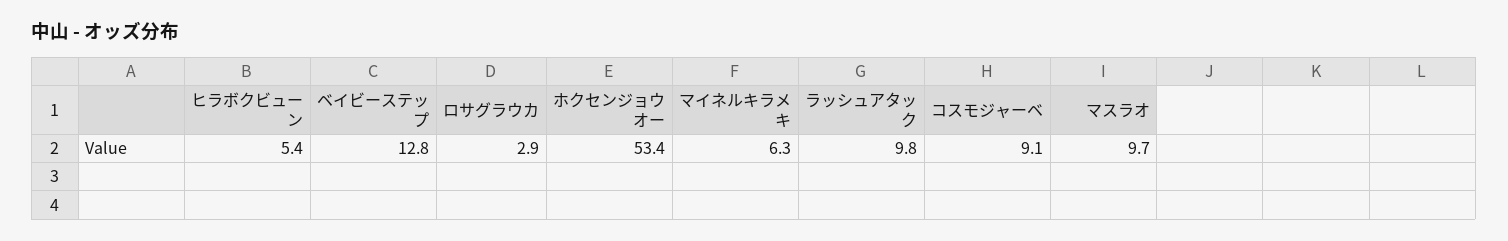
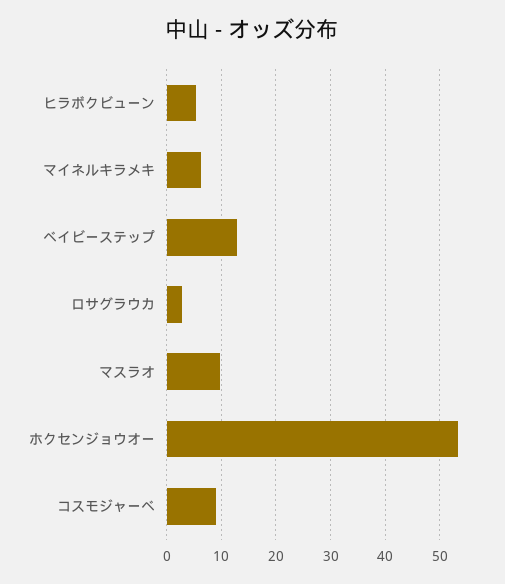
  {
    "ヒラボクビューン": 5.4,
    "ベイビーステップ": 12.8,
    "ロサグラウカ": 2.9,
    "ホクセンジョウオー": 53.4,
    "マイネルキラメキ": 6.3,
-   "ラッシュアタック": 9.8,
    "コスモジャーベ": 9.1,
    "マスラオ": 9.7
  }

